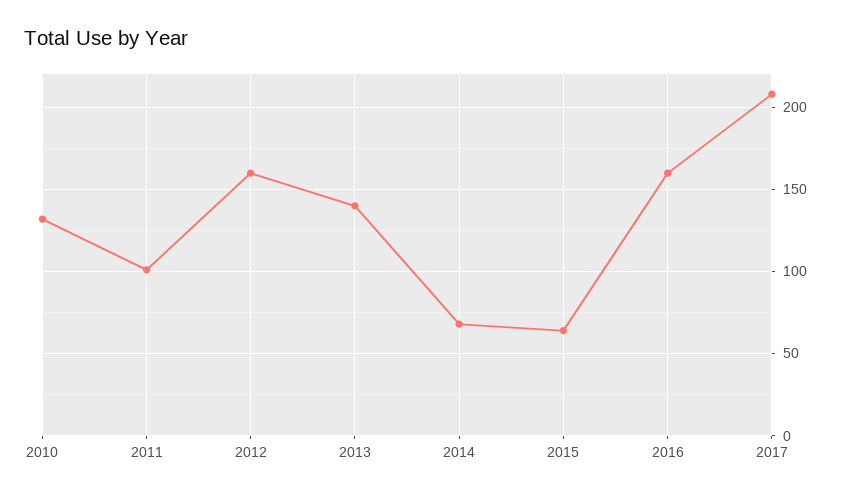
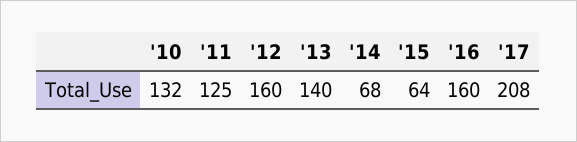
  {
    "2010": 132,
-   "2011": 100,
+   "2011": 125,
    "2012": 160,
    "2013": 140,
    "2014": 68,
    "2015": 64,
    "2016": 160,
    "2017": 208
  }

